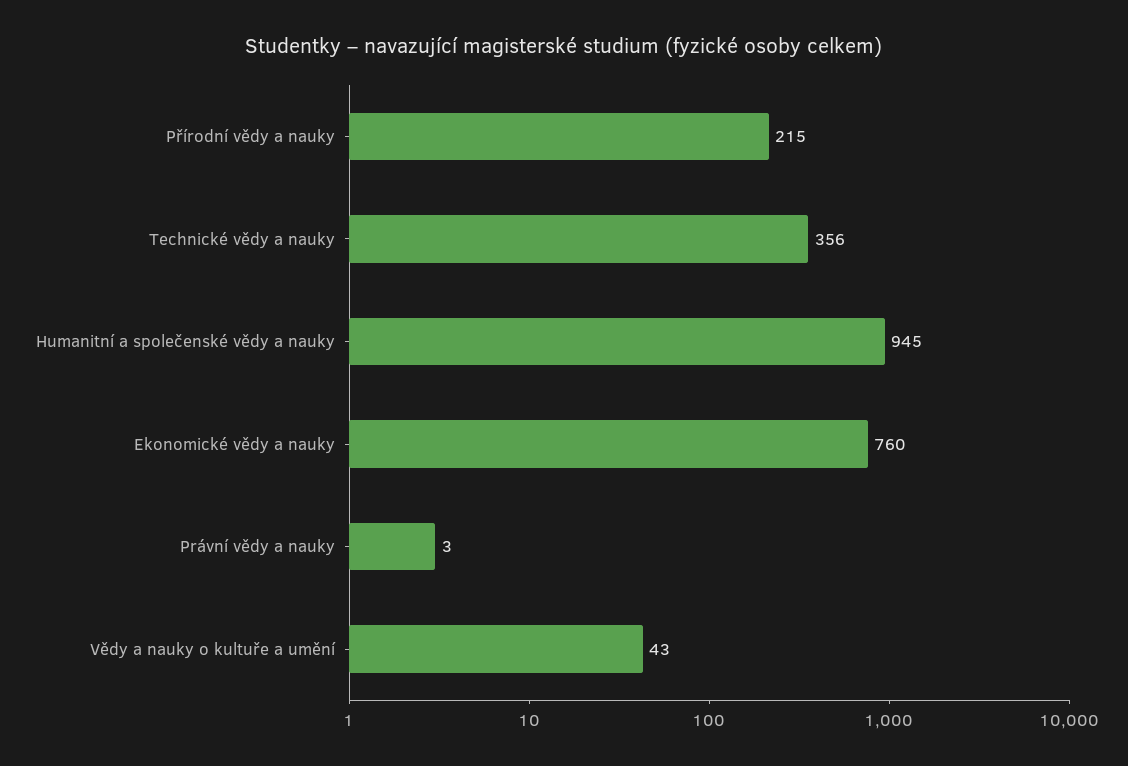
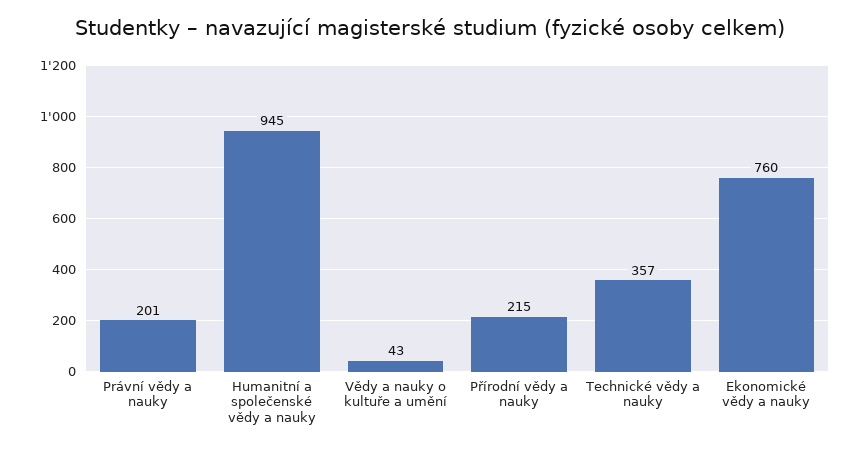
  {
    "Přírodní vědy a nauky": 215,
-   "Technické vědy a nauky": 356,
+   "Technické vědy a nauky": 357,
    "Humanitní a společenské vědy a nauky": 945,
    "Ekonomické vědy a nauky": 760,
-   "Právní vědy a nauky": 3,
+   "Právní vědy a nauky": 201,
    "Vědy a nauky o kultuře a umění": 43
  }

